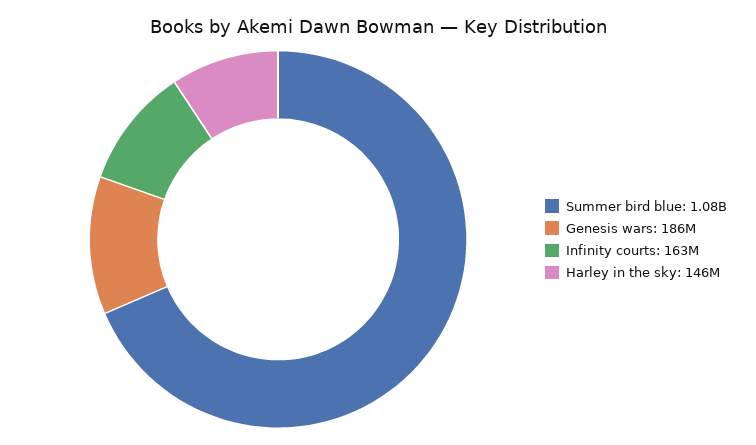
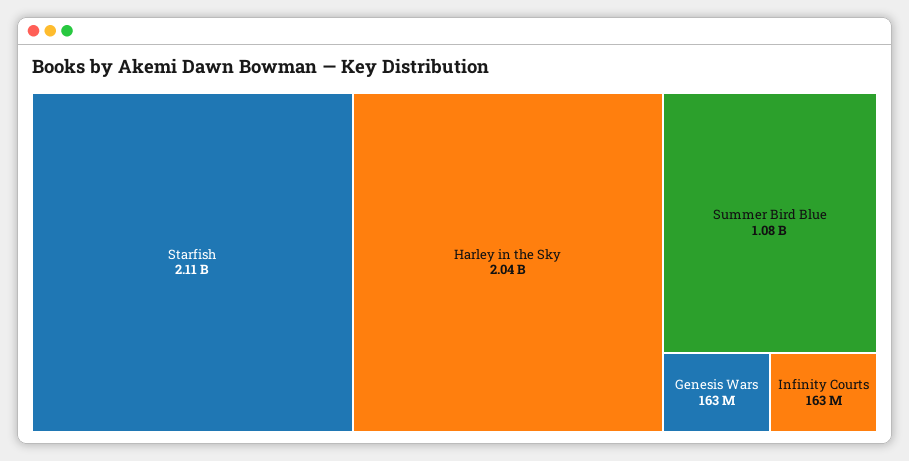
  {
    "Summer bird blue": 1080000000,
-   "Genesis wars": 186000000,
+   "Genesis wars": 163000000,
    "Infinity courts": 163000000,
-   "Harley in the sky": 146000000
+   "Harley in the sky": 2040000000,
+   "Starfish": 2110000000
  }

